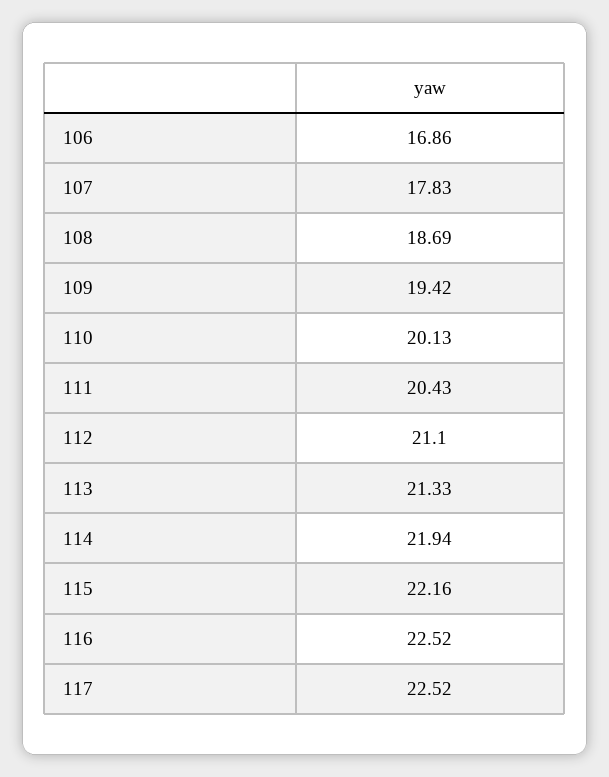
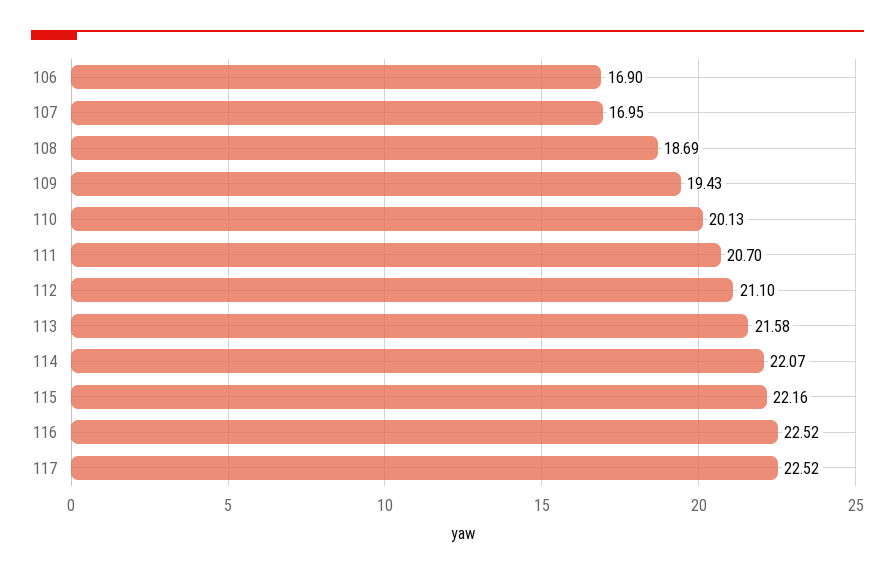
  {
-   "106": 16.86,
+   "106": 16.9,
-   "107": 17.83,
+   "107": 16.95,
    "108": 18.69,
-   "109": 19.42,
+   "109": 19.43,
    "110": 20.13,
-   "111": 20.43,
+   "111": 20.7,
    "112": 21.1,
-   "113": 21.33,
+   "113": 21.58,
-   "114": 21.94,
+   "114": 22.07,
    "115": 22.16,
    "116": 22.52,
    "117": 22.52
  }

